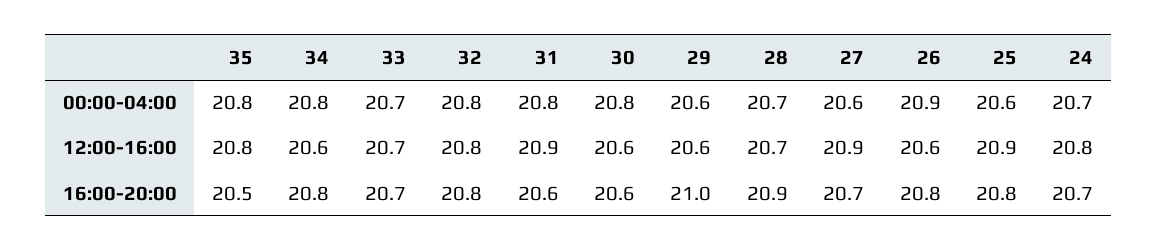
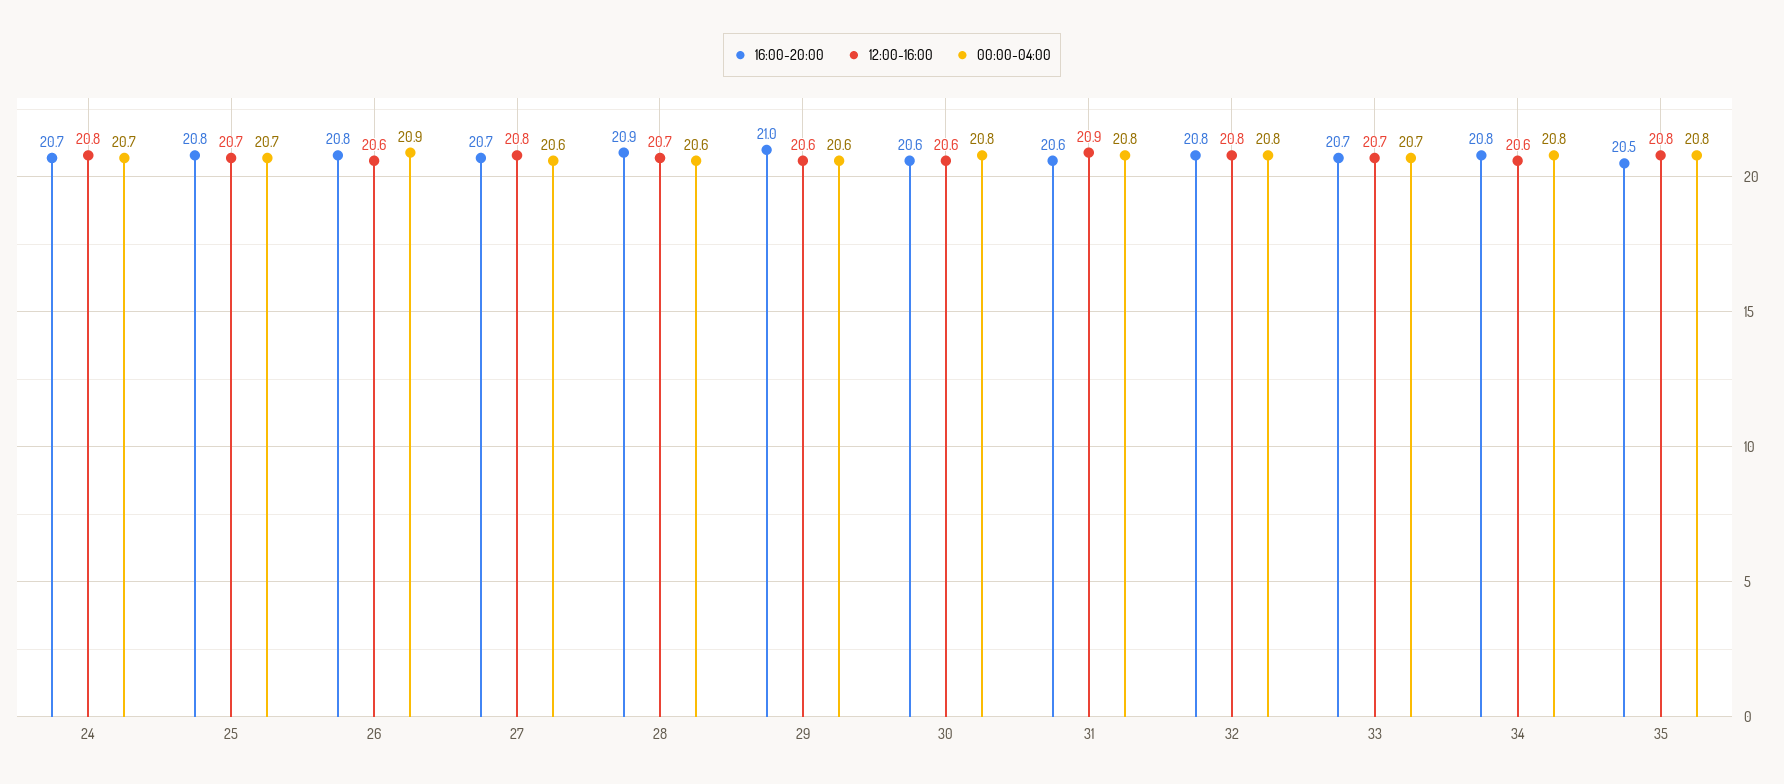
  {
    "00:00-04:00": {
      "35": 20.8,
      "34": 20.8,
      "33": 20.7,
      "32": 20.8,
      "31": 20.8,
      "30": 20.8,
      "29": 20.6,
-     "28": 20.7,
+     "28": 20.6,
      "27": 20.6,
      "26": 20.9,
-     "25": 20.6,
+     "25": 20.7,
      "24": 20.7
    },
    "12:00-16:00": {
      "35": 20.8,
      "34": 20.6,
      "33": 20.7,
      "32": 20.8,
      "31": 20.9,
      "30": 20.6,
      "29": 20.6,
      "28": 20.7,
-     "27": 20.9,
+     "27": 20.8,
      "26": 20.6,
-     "25": 20.9,
+     "25": 20.7,
      "24": 20.8
    },
    "16:00-20:00": {
      "35": 20.5,
      "34": 20.8,
      "33": 20.7,
      "32": 20.8,
      "31": 20.6,
      "30": 20.6,
      "29": 21,
      "28": 20.9,
      "27": 20.7,
      "26": 20.8,
      "25": 20.8,
      "24": 20.7
    }
  }

